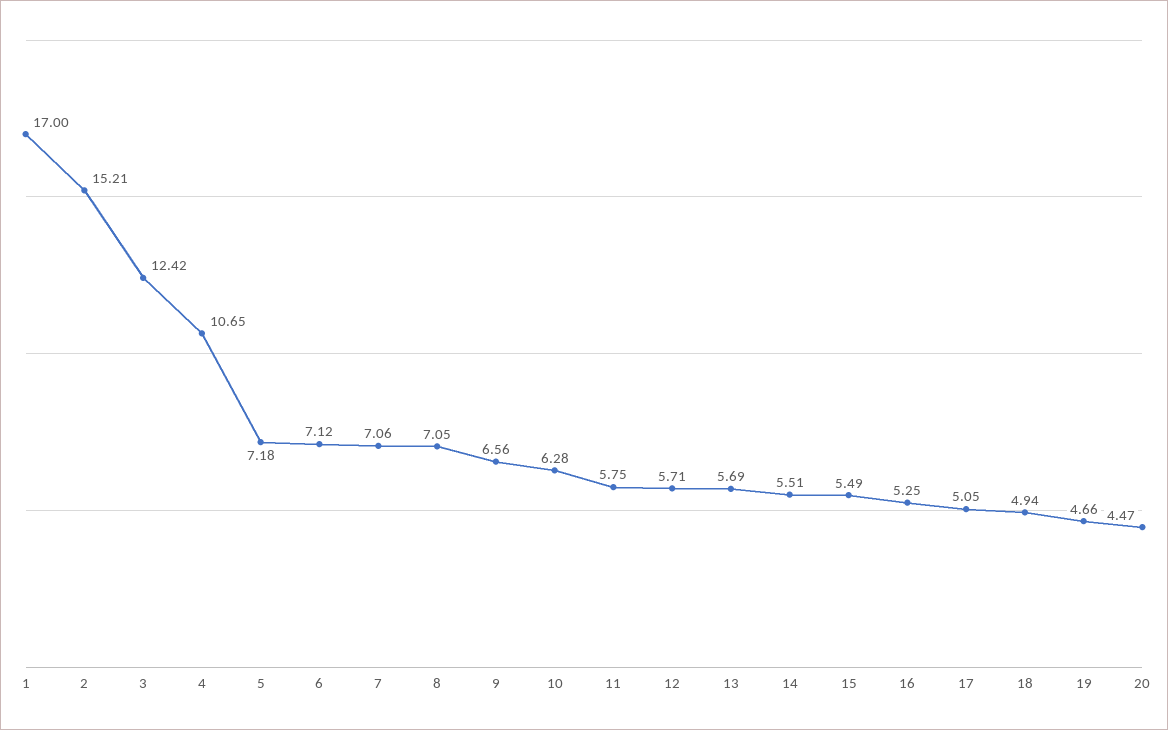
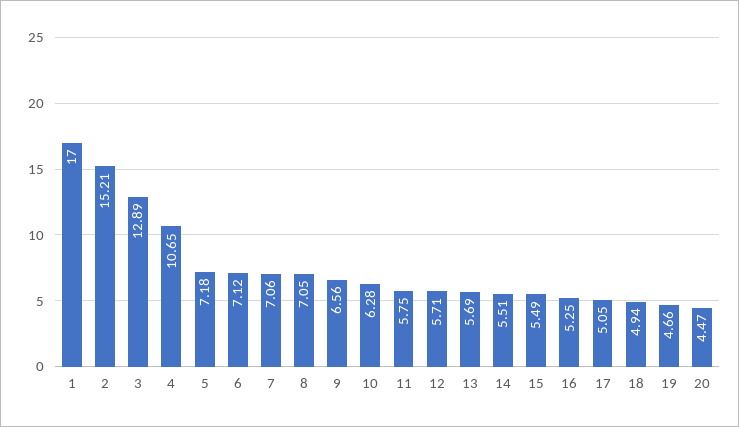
  {
    "1": 17,
    "2": 15.21,
-   "3": 12.42,
+   "3": 12.89,
    "4": 10.65,
    "5": 7.18,
    "6": 7.12,
    "7": 7.06,
    "8": 7.05,
    "9": 6.56,
    "10": 6.28,
    "11": 5.75,
    "12": 5.71,
    "13": 5.69,
    "14": 5.51,
    "15": 5.49,
    "16": 5.25,
    "17": 5.05,
    "18": 4.94,
    "19": 4.66,
    "20": 4.47
  }

